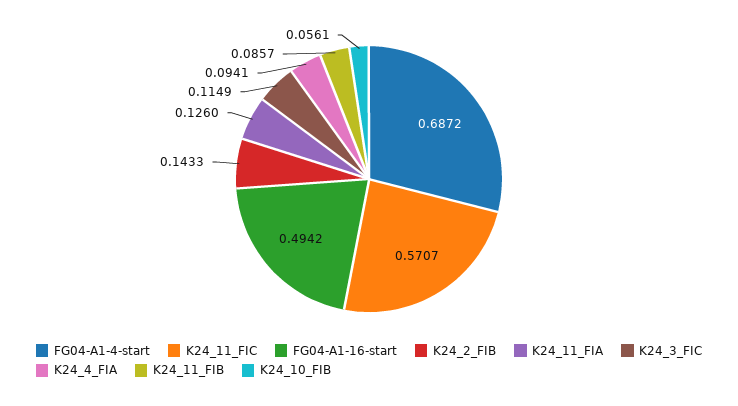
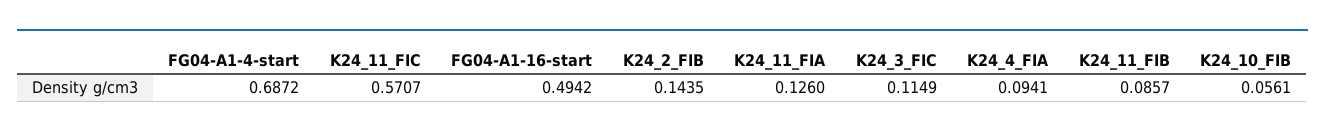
  {
    "FG04-A1-4-start": 0.6872,
    "K24_11_FIC": 0.5707,
    "FG04-A1-16-start": 0.4942,
-   "K24_2_FIB": 0.1433,
+   "K24_2_FIB": 0.1435,
    "K24_11_FIA": 0.126,
    "K24_3_FIC": 0.1149,
    "K24_4_FIA": 0.0941,
    "K24_11_FIB": 0.0857,
    "K24_10_FIB": 0.0561
  }

